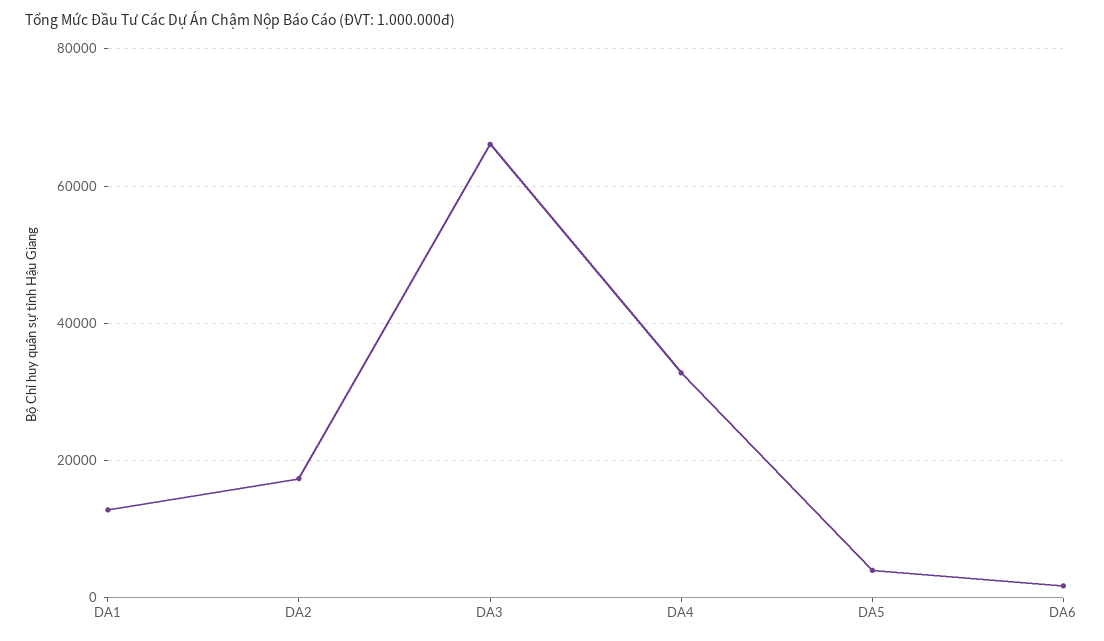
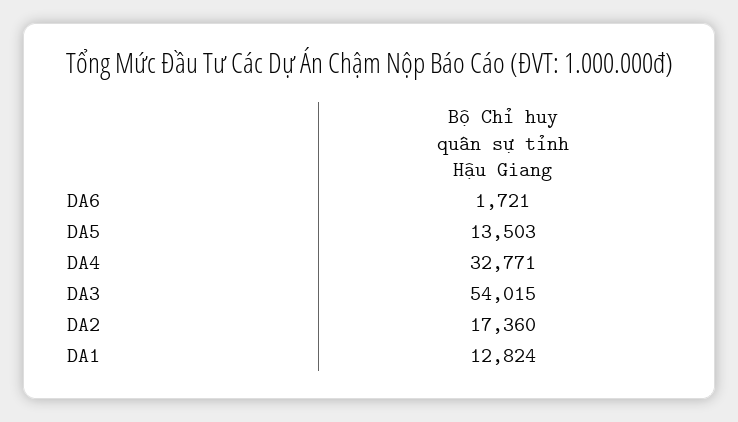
  {
    "DA1": 12824,
    "DA2": 17360,
-   "DA3": 66000,
+   "DA3": 54015,
    "DA4": 32771,
-   "DA5": 4000,
+   "DA5": 13503,
    "DA6": 1721
  }

